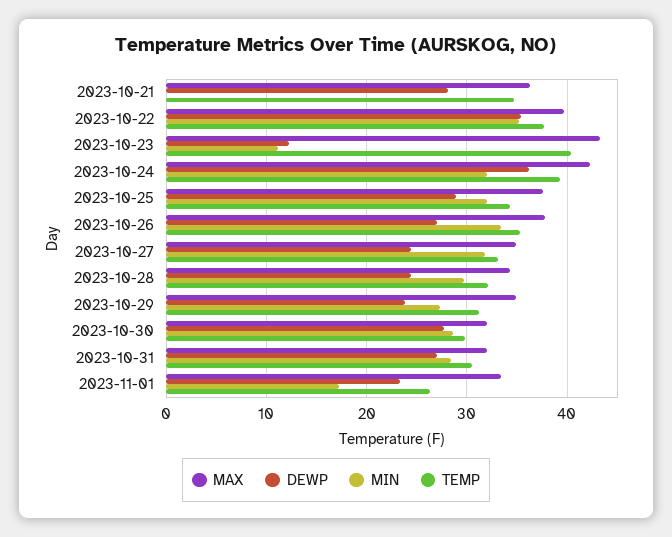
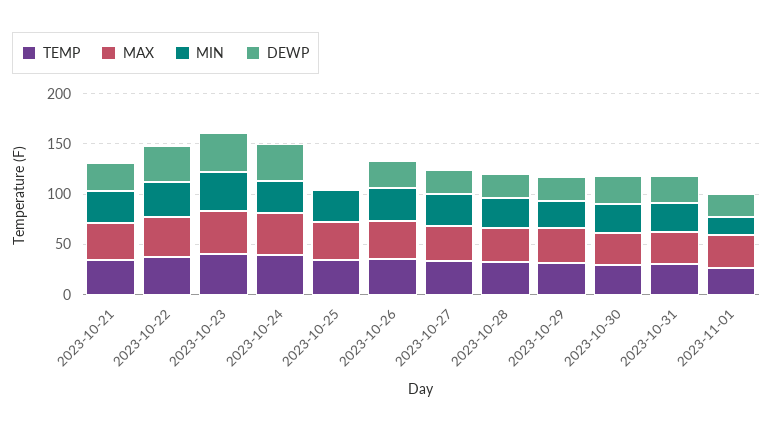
  {
    "MAX": {
      "2023-10-21": 36,
      "2023-10-22": 40,
      "2023-10-23": 43,
      "2023-10-24": 42,
      "2023-10-25": 38,
      "2023-10-26": 38,
      "2023-10-27": 35,
      "2023-10-28": 34,
      "2023-10-29": 35,
      "2023-10-30": 32,
      "2023-10-31": 32,
      "2023-11-01": 33
    },
    "DEWP": {
      "2023-10-21": 28,
      "2023-10-22": 35,
-     "2023-10-23": 12,
+     "2023-10-23": 40,
      "2023-10-24": 36,
-     "2023-10-25": 29,
+     "2023-10-25": 0,
      "2023-10-26": 27,
      "2023-10-27": 24,
      "2023-10-28": 24,
      "2023-10-29": 24,
      "2023-10-30": 28,
      "2023-10-31": 27,
      "2023-11-01": 23
    },
    "MIN": {
-     "2023-10-21": 0,
+     "2023-10-21": 30,
      "2023-10-22": 35,
-     "2023-10-23": 11,
+     "2023-10-23": 40,
      "2023-10-24": 32,
      "2023-10-25": 32,
      "2023-10-26": 33,
      "2023-10-27": 32,
      "2023-10-28": 30,
      "2023-10-29": 27,
      "2023-10-30": 29,
      "2023-10-31": 28,
      "2023-11-01": 17
    },
    "TEMP": {
      "2023-10-21": 35,
      "2023-10-22": 38,
      "2023-10-23": 40,
      "2023-10-24": 39,
      "2023-10-25": 34,
      "2023-10-26": 35,
      "2023-10-27": 33,
      "2023-10-28": 32,
      "2023-10-29": 31,
      "2023-10-30": 30,
      "2023-10-31": 31,
      "2023-11-01": 26
    }
  }

